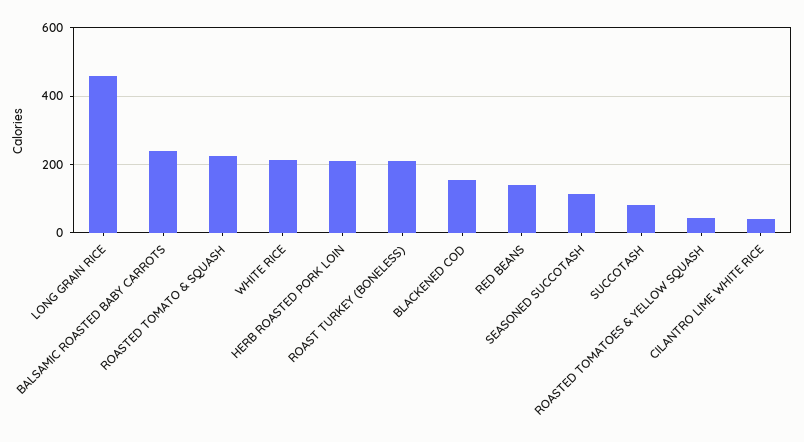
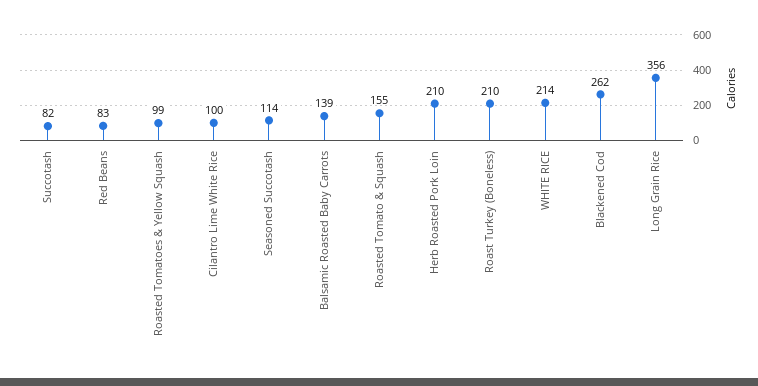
  {
-   "LONG GRAIN RICE": 460,
+   "LONG GRAIN RICE": 356,
-   "BALSAMIC ROASTED BABY CARROTS": 240,
+   "BALSAMIC ROASTED BABY CARROTS": 139,
-   "ROASTED TOMATO & SQUASH": 220,
+   "ROASTED TOMATO & SQUASH": 155,
    "WHITE RICE": 214,
    "HERB ROASTED PORK LOIN": 210,
    "ROAST TURKEY (BONELESS)": 210,
-   "BLACKENED COD": 160,
+   "BLACKENED COD": 262,
-   "RED BEANS": 140,
+   "RED BEANS": 83,
    "SEASONED SUCCOTASH": 114,
    "SUCCOTASH": 82,
-   "ROASTED TOMATOES & YELLOW SQUASH": 40,
+   "ROASTED TOMATOES & YELLOW SQUASH": 99,
-   "CILANTRO LIME WHITE RICE": 40
+   "CILANTRO LIME WHITE RICE": 100
  }

